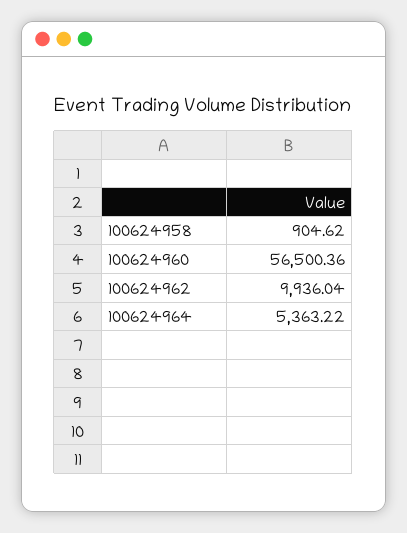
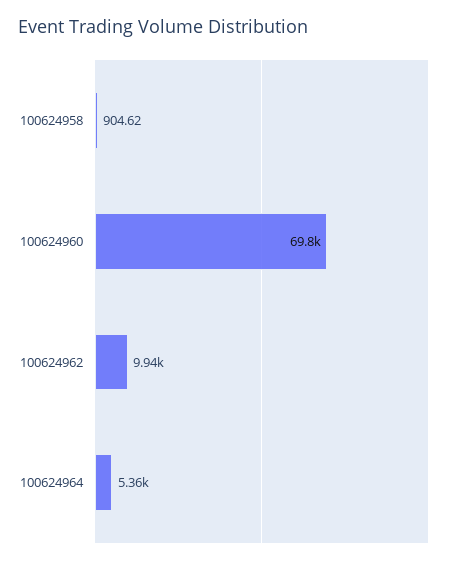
  {
    "100624958": 904.62,
-   "100624960": 56500.36,
+   "100624960": 69800,
    "100624962": 9936.04,
    "100624964": 5363.22
  }

